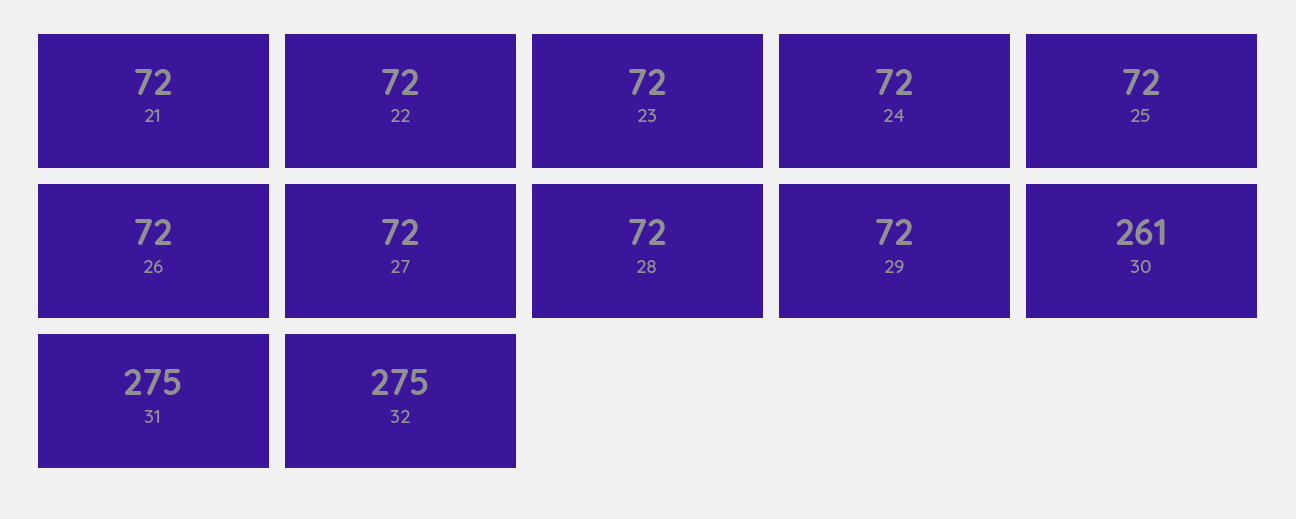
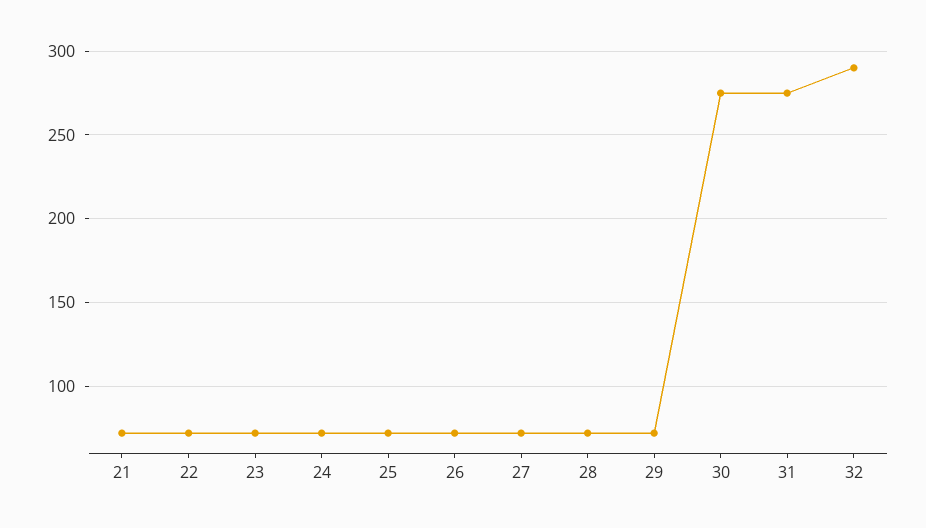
  {
    "21": 72,
    "22": 72,
    "23": 72,
    "24": 72,
    "25": 72,
    "26": 72,
    "27": 72,
    "28": 72,
    "29": 72,
-   "30": 261,
+   "30": 275,
    "31": 275,
-   "32": 275
+   "32": 290
  }

